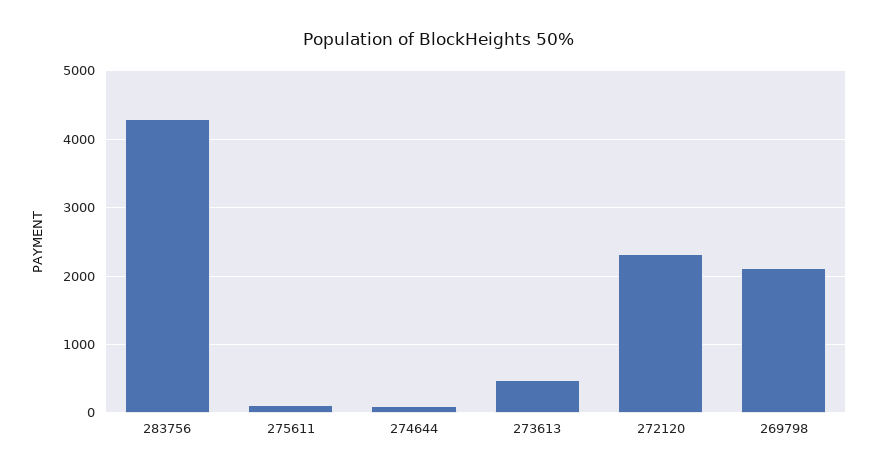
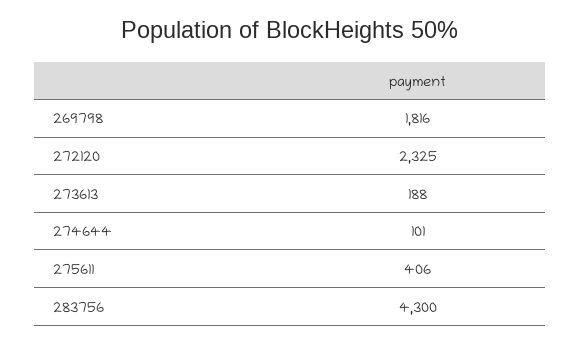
  {
    "283756": 4300,
-   "275611": 100,
+   "275611": 406,
    "274644": 101,
-   "273613": 500,
+   "273613": 188,
    "272120": 2325,
-   "269798": 2100
+   "269798": 1816
  }

